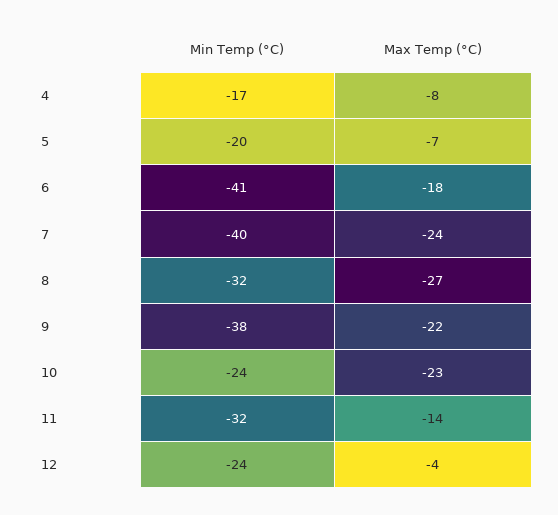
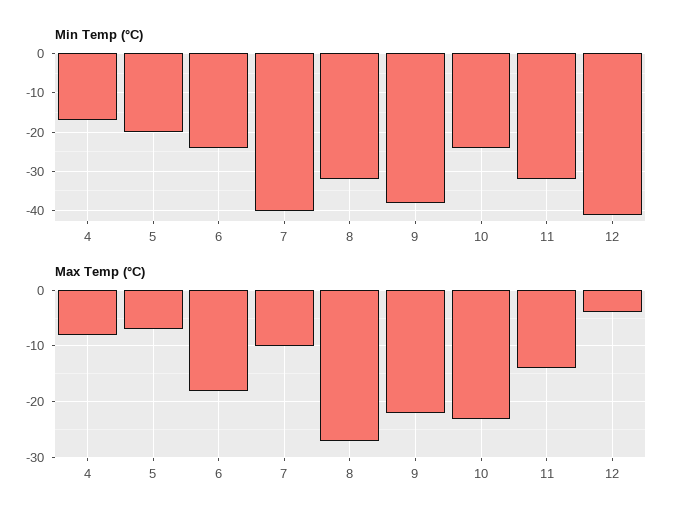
  {
    "Min Temp (°C)": {
      "4": -17,
      "5": -20,
-     "6": -41,
+     "6": -25,
      "7": -40,
      "8": -32,
      "9": -38,
      "10": -24,
      "11": -32,
-     "12": -24
+     "12": -40
    },
    "Max Temp (°C)": {
      "4": -8,
      "5": -7,
      "6": -18,
-     "7": -24,
+     "7": -10,
      "8": -27,
      "9": -22,
      "10": -23,
      "11": -14,
      "12": -4
    }
  }

